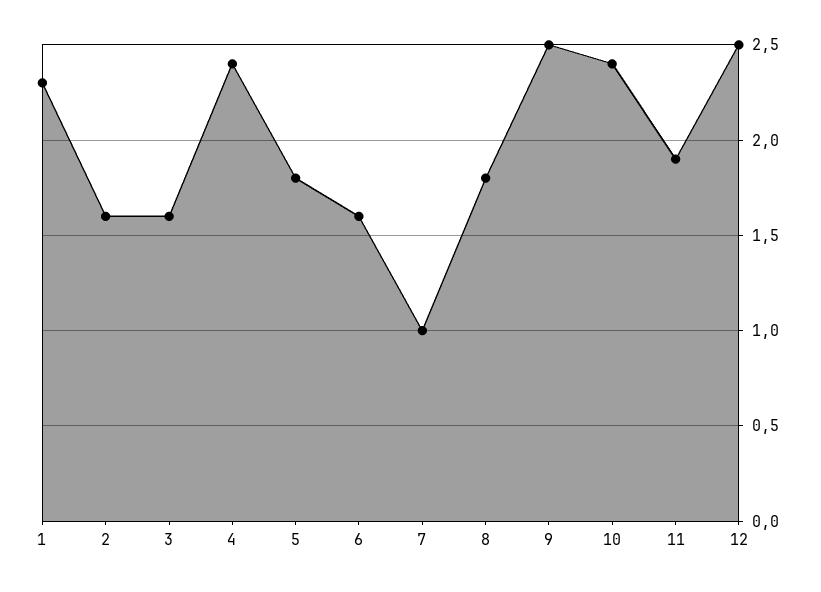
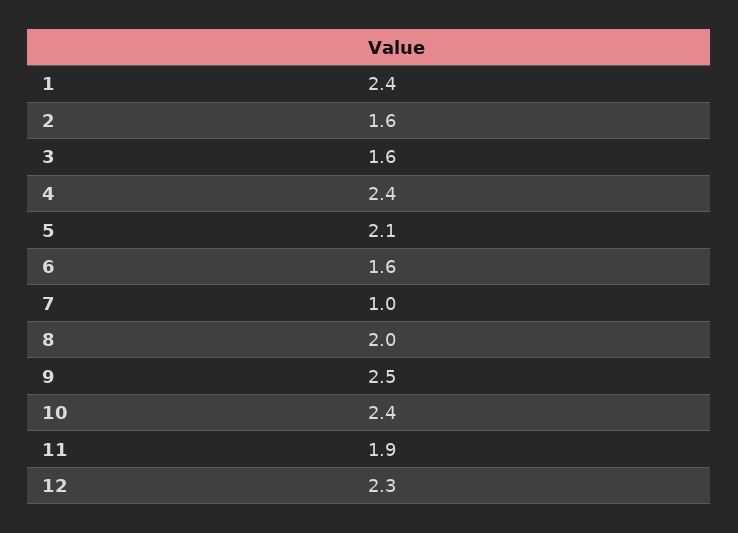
  {
-   "1": 2.3,
+   "1": 2.4,
    "2": 1.6,
    "3": 1.6,
    "4": 2.4,
-   "5": 1.8,
+   "5": 2.1,
    "6": 1.6,
    "7": 1,
-   "8": 1.8,
+   "8": 2,
    "9": 2.5,
    "10": 2.4,
    "11": 1.9,
-   "12": 2.5
+   "12": 2.3
  }

